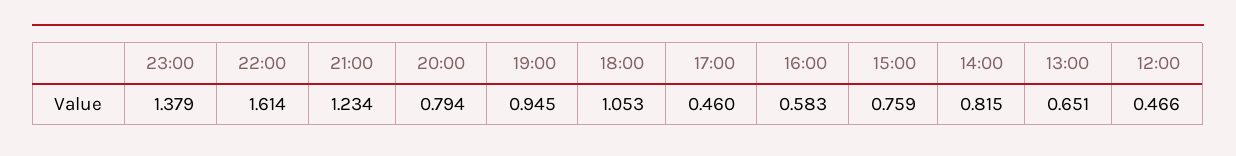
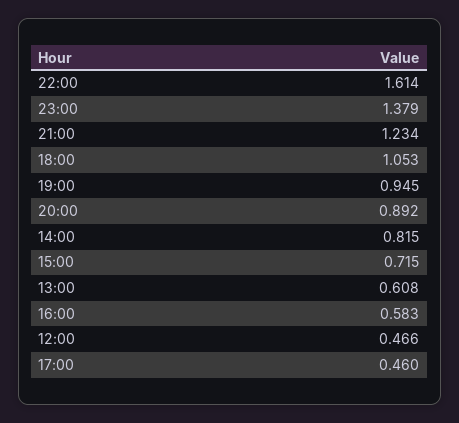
  {
    "23:00": 1.379,
    "22:00": 1.614,
    "21:00": 1.234,
-   "20:00": 0.794,
+   "20:00": 0.892,
    "19:00": 0.945,
    "18:00": 1.053,
    "17:00": 0.46,
    "16:00": 0.583,
-   "15:00": 0.759,
+   "15:00": 0.715,
    "14:00": 0.815,
-   "13:00": 0.651,
+   "13:00": 0.608,
    "12:00": 0.466
  }

